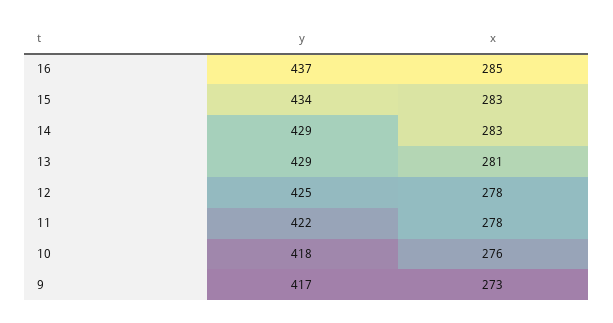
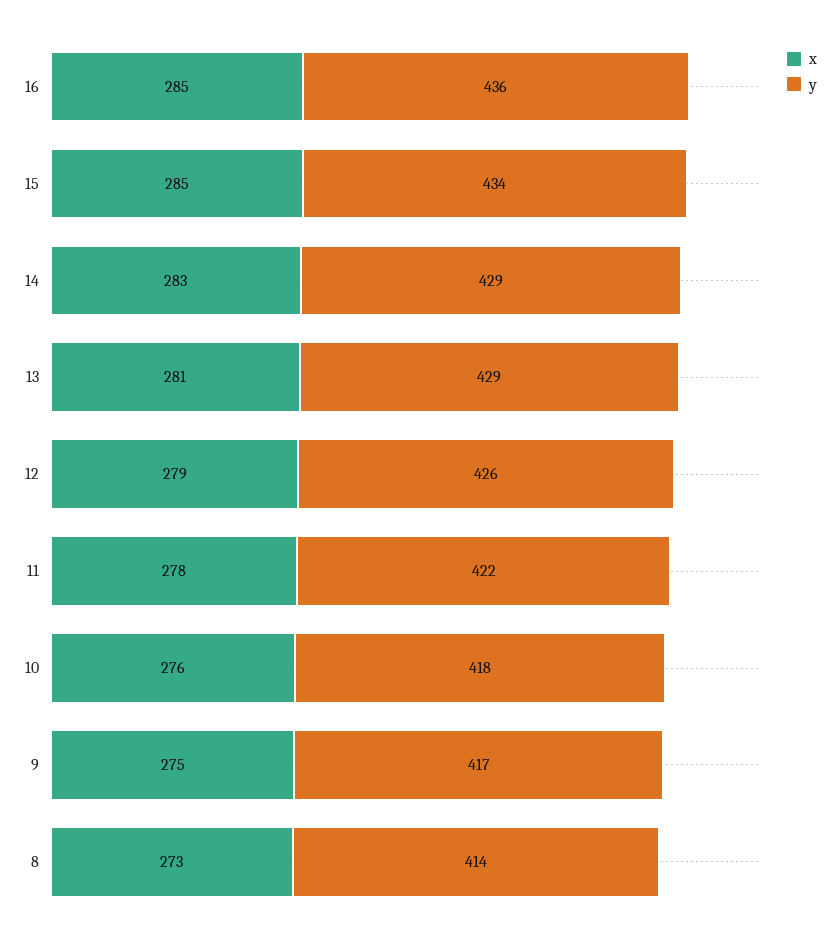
  {
    "y": {
-     "16": 437,
+     "16": 436,
      "15": 434,
      "14": 429,
      "13": 429,
-     "12": 425,
+     "12": 426,
      "11": 422,
      "10": 418,
-     "9": 417
+     "9": 417,
+     "8": 414
    },
    "x": {
      "16": 285,
-     "15": 283,
+     "15": 285,
      "14": 283,
      "13": 281,
-     "12": 278,
+     "12": 279,
      "11": 278,
      "10": 276,
-     "9": 273
+     "9": 275,
+     "8": 273
    }
  }

